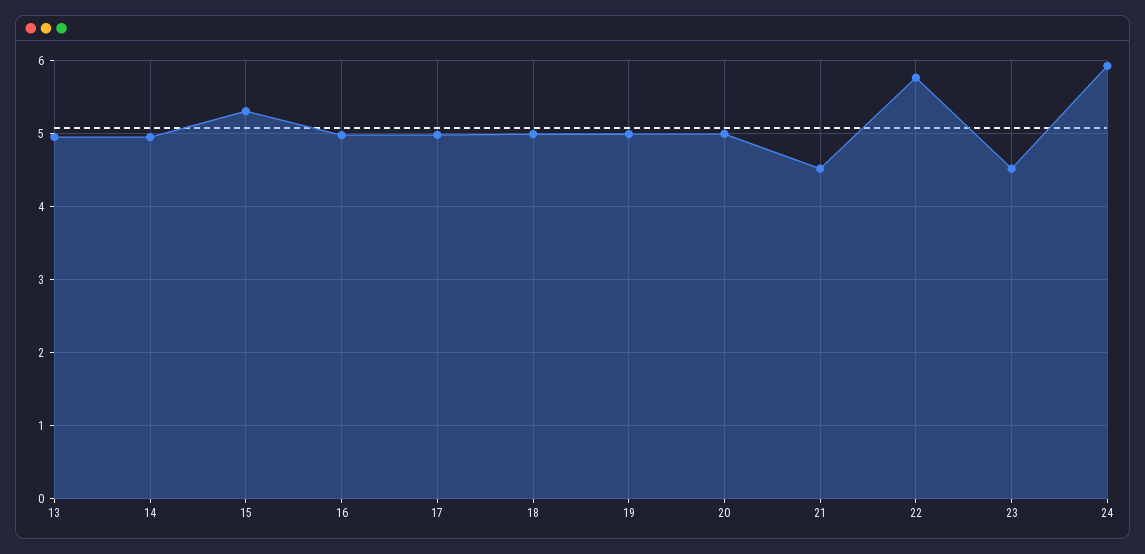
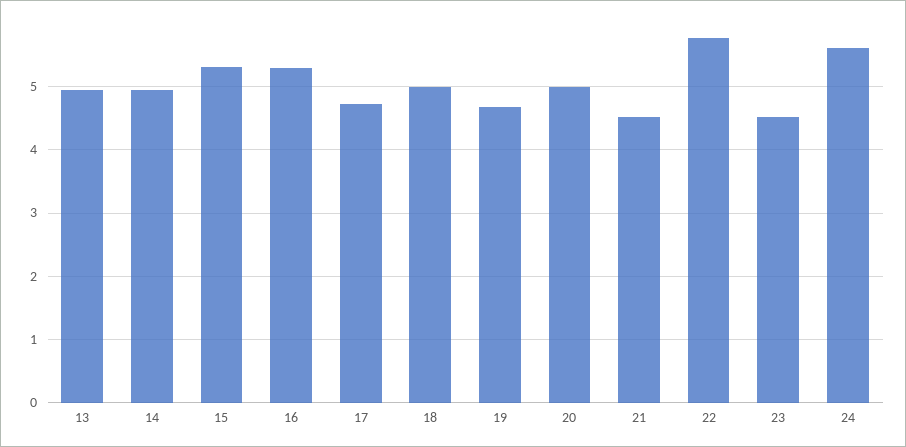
  {
    "13": 5,
    "14": 5,
    "15": 5.3,
-   "16": 5,
+   "16": 5.3,
-   "17": 5,
+   "17": 4.7,
    "18": 5,
-   "19": 5,
+   "19": 4.7,
    "20": 5,
    "21": 4.5,
    "22": 5.8,
    "23": 4.5,
-   "24": 5.9
+   "24": 5.6
  }

